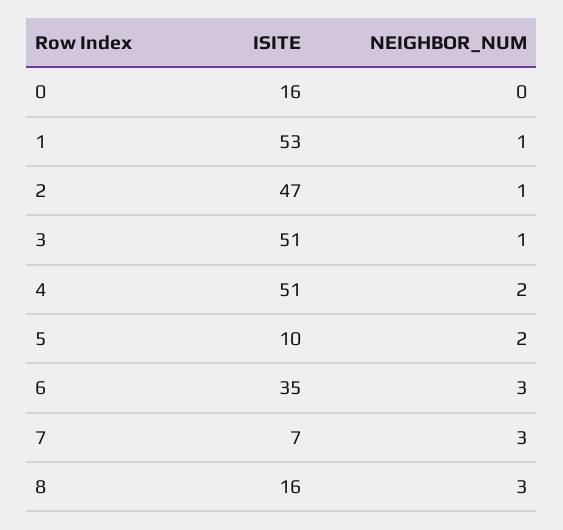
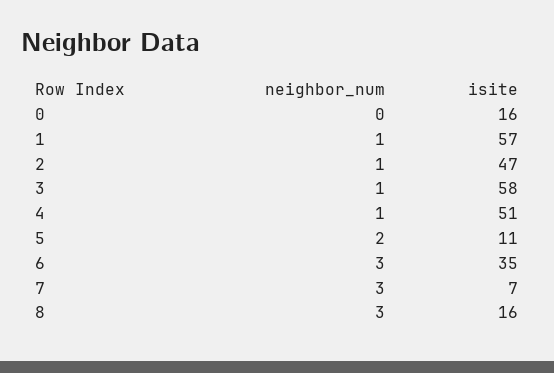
  {
    "ISITE": {
      "0": 16,
-     "1": 53,
+     "1": 57,
      "2": 47,
-     "3": 51,
+     "3": 58,
      "4": 51,
-     "5": 10,
+     "5": 11,
      "6": 35,
      "7": 7,
      "8": 16
    },
    "NEIGHBOR_NUM": {
      "0": 0,
      "1": 1,
      "2": 1,
      "3": 1,
-     "4": 2,
+     "4": 1,
      "5": 2,
      "6": 3,
      "7": 3,
      "8": 3
    }
  }

